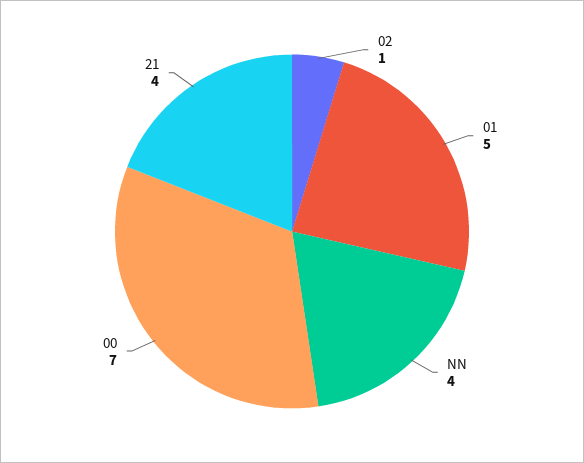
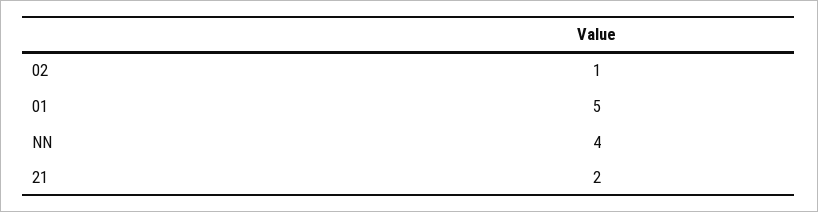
  {
    "02": 1,
    "01": 5,
    "NN": 4,
-   "00": 7,
-   "21": 4
+   "21": 2
  }

